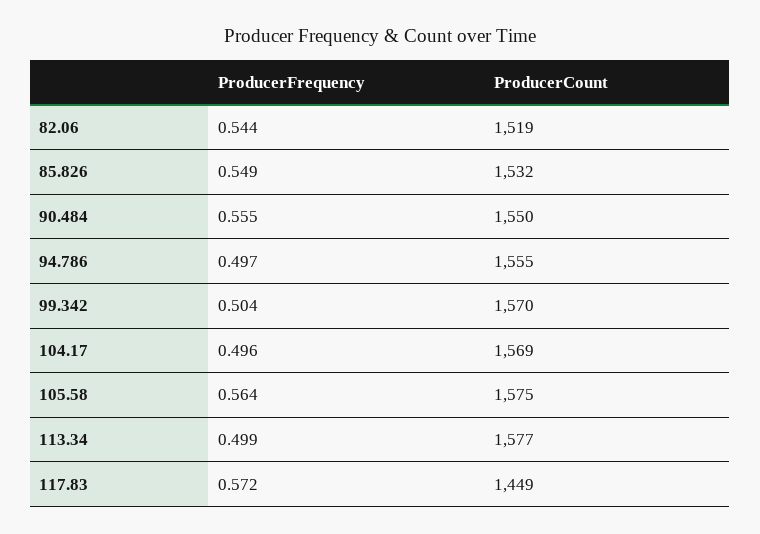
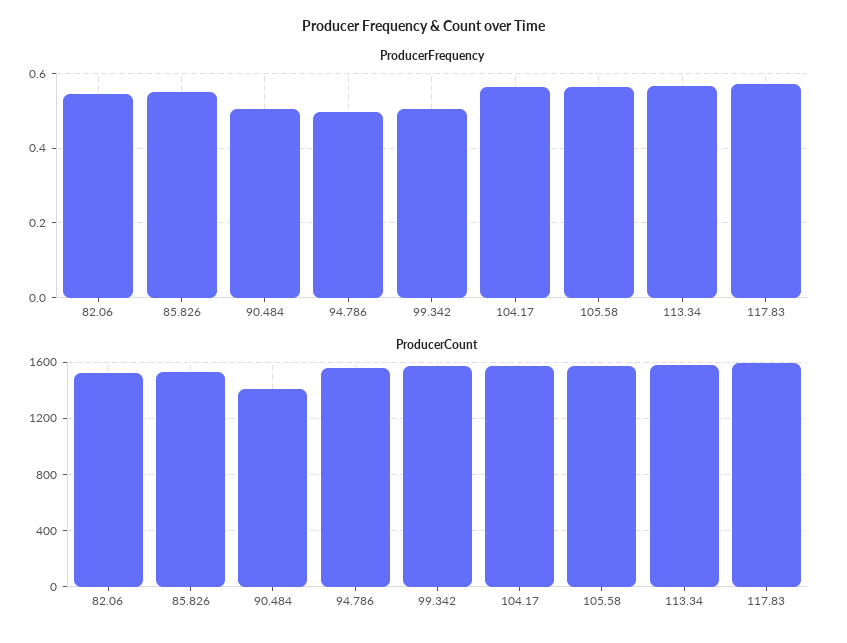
  {
    "ProducerFrequency": {
      "82.06": 0.544,
      "85.826": 0.549,
-     "90.484": 0.555,
+     "90.484": 0.5,
      "94.786": 0.497,
      "99.342": 0.504,
-     "104.17": 0.496,
+     "104.17": 0.56,
      "105.58": 0.564,
-     "113.34": 0.499,
+     "113.34": 0.56,
      "117.83": 0.572
    },
    "ProducerCount": {
      "82.06": 1519,
      "85.826": 1532,
-     "90.484": 1550,
+     "90.484": 1400,
      "94.786": 1555,
      "99.342": 1570,
      "104.17": 1569,
      "105.58": 1575,
      "113.34": 1577,
-     "117.83": 1449
+     "117.83": 1600
    }
  }

